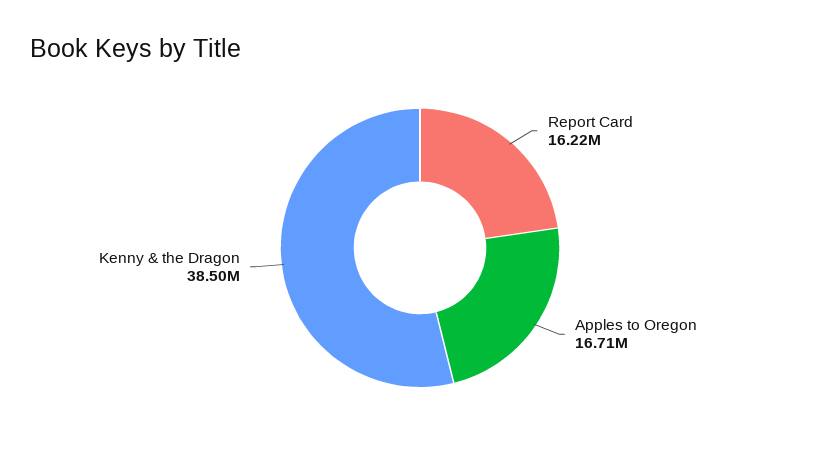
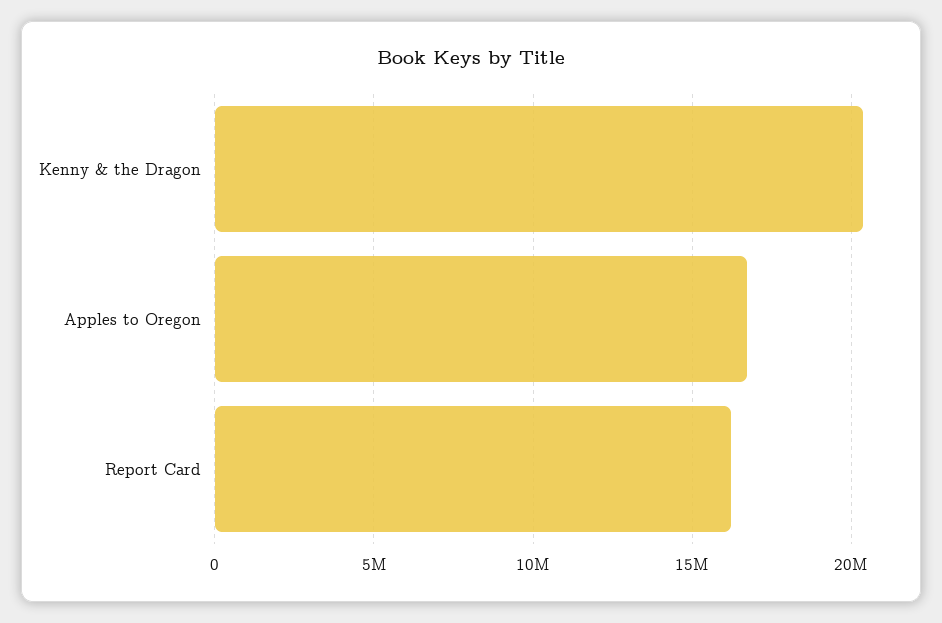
  {
    "Report Card": 16220000,
    "Apples to Oregon": 16710000,
-   "Kenny & the Dragon": 38500000
+   "Kenny & the Dragon": 20500000
  }

